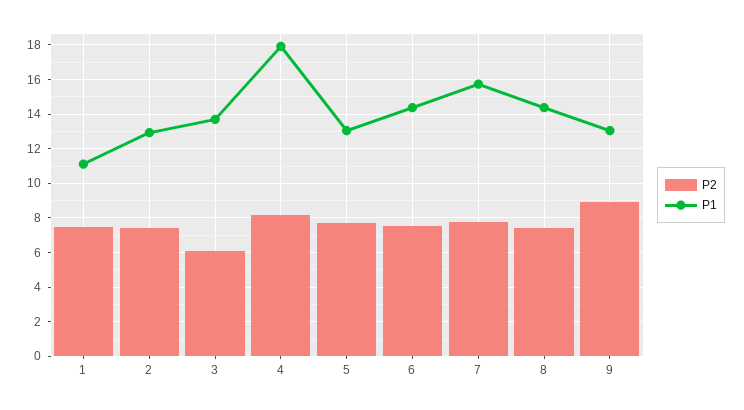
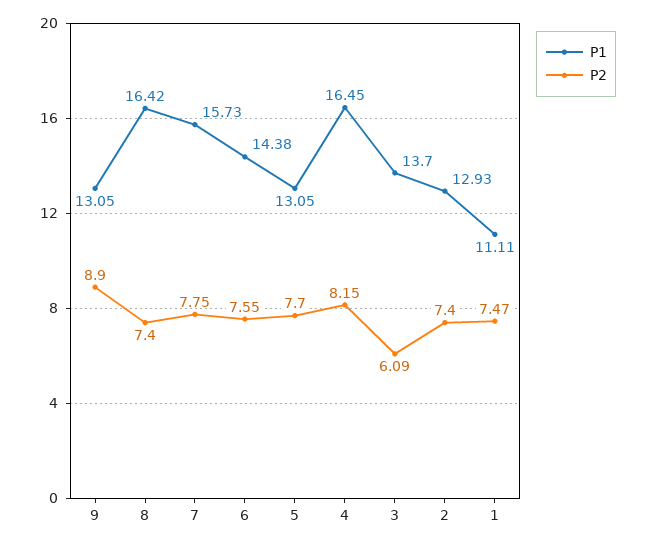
  {
    "P2": {
      "1": 7.47,
      "2": 7.4,
      "3": 6.09,
      "4": 8.15,
      "5": 7.7,
      "6": 7.55,
      "7": 7.75,
      "8": 7.4,
      "9": 8.9
    },
    "P1": {
      "1": 11.11,
      "2": 12.93,
      "3": 13.7,
-     "4": 18,
+     "4": 16.45,
      "5": 13.05,
      "6": 14.38,
      "7": 15.73,
-     "8": 14.5,
+     "8": 16.42,
      "9": 13.05
    }
  }

